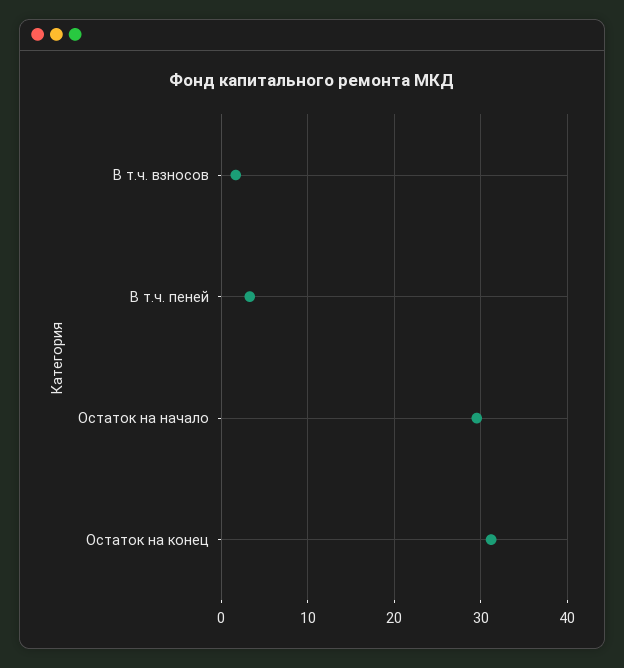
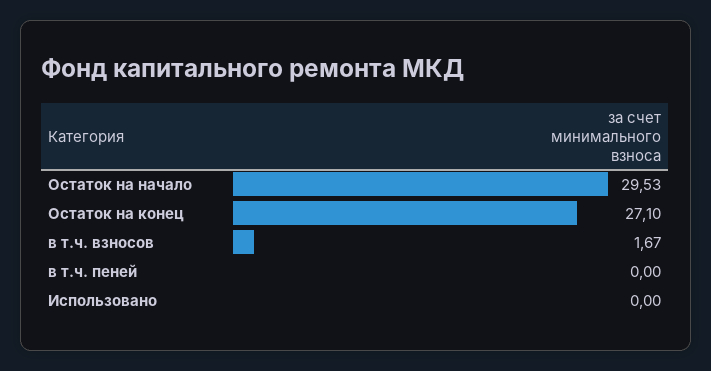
  {
    "В т.ч. взносов": 1.67,
-   "В т.ч. пеней": 3,
+   "В т.ч. пеней": 0,
    "Остаток на начало": 29.53,
-   "Остаток на конец": 31
+   "Остаток на конец": 27.1,
+   "Использовано": 0
  }

